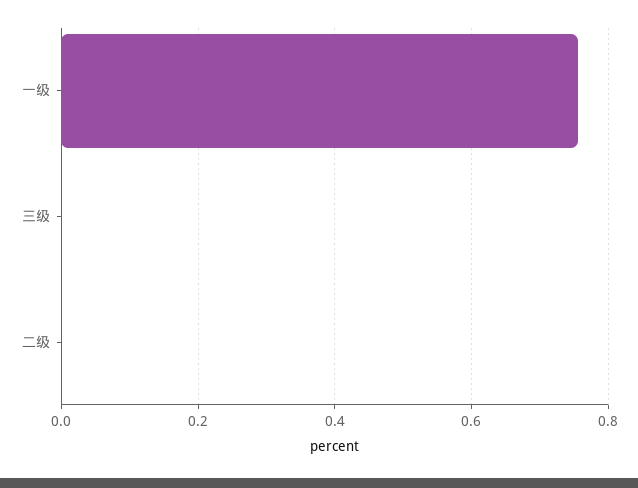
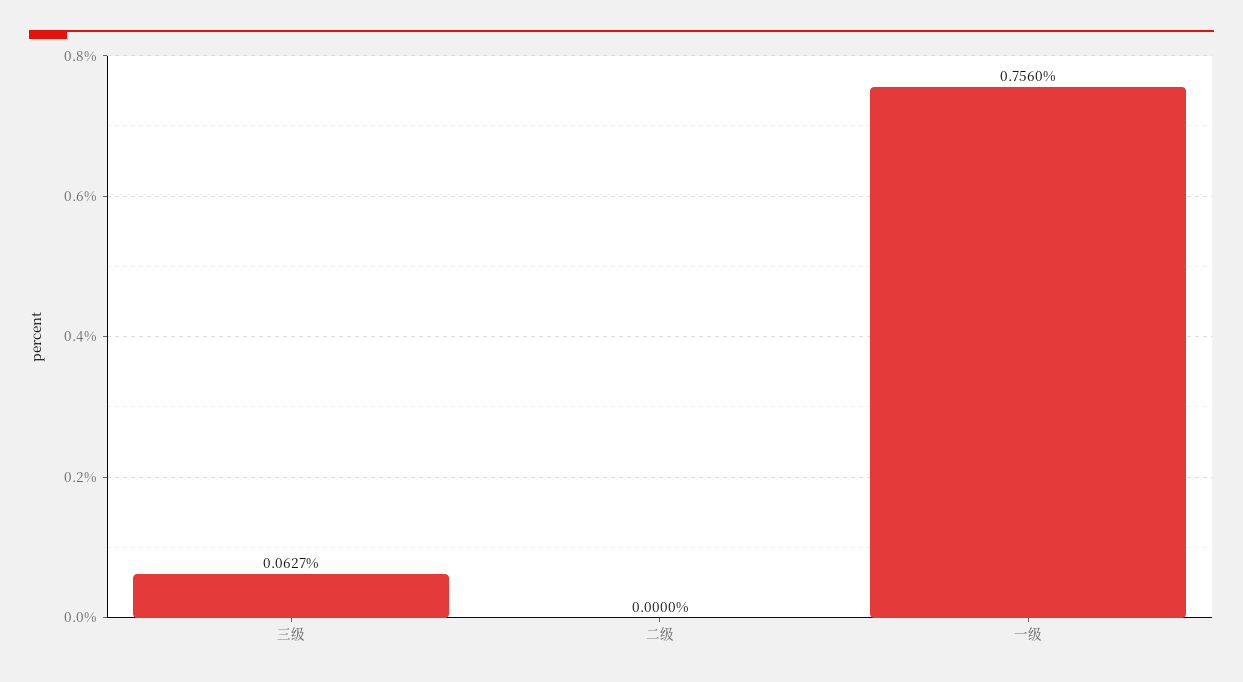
  {
    "一级": 0.756,
-   "三级": 0,
+   "三级": 0.0627,
    "二级": 0
  }

